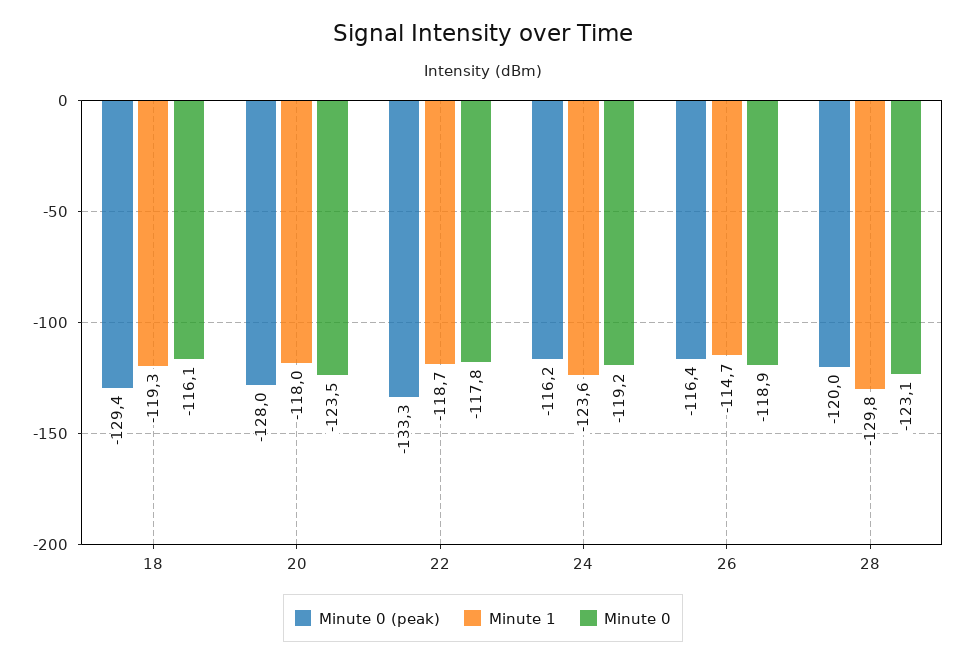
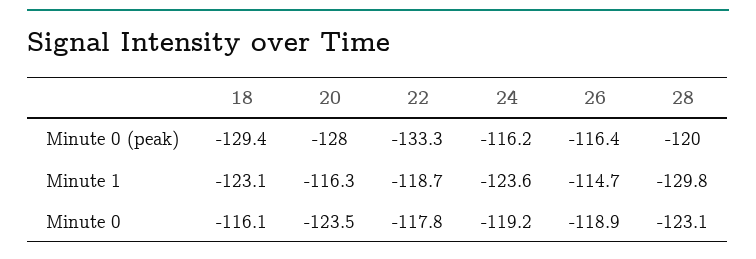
  {
    "Minute 0 (peak)": {
      "18": -129.4,
      "20": -128,
      "22": -133.3,
      "24": -116.2,
      "26": -116.4,
      "28": -120
    },
    "Minute 1": {
-     "18": -119.3,
+     "18": -123.1,
-     "20": -118,
+     "20": -116.3,
      "22": -118.7,
      "24": -123.6,
      "26": -114.7,
      "28": -129.8
    },
    "Minute 0": {
      "18": -116.1,
      "20": -123.5,
      "22": -117.8,
      "24": -119.2,
      "26": -118.9,
      "28": -123.1
    }
  }

